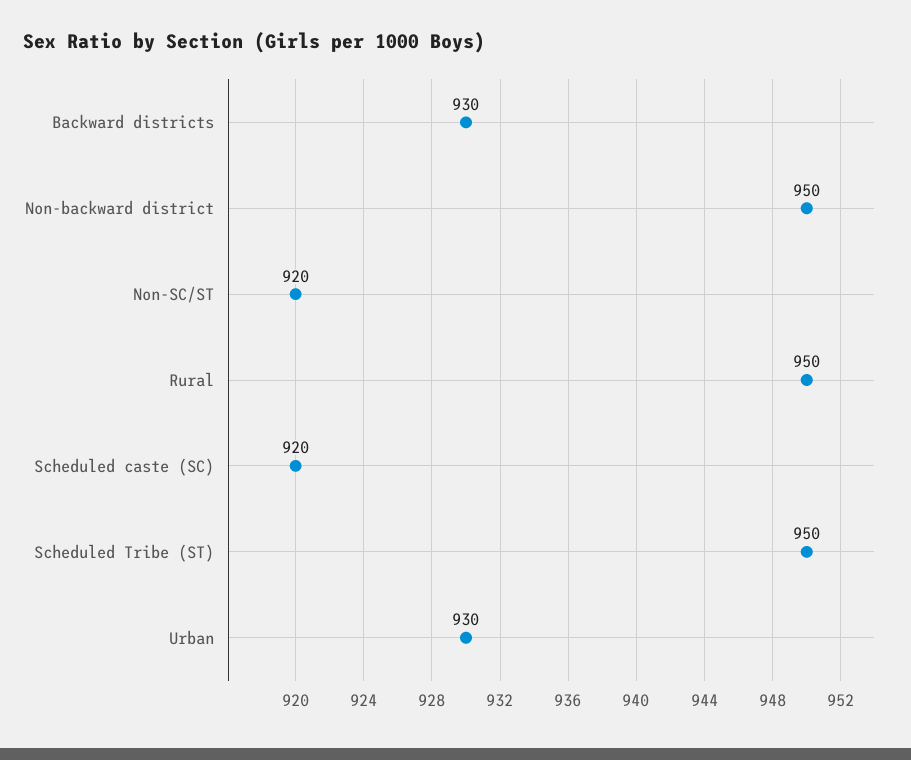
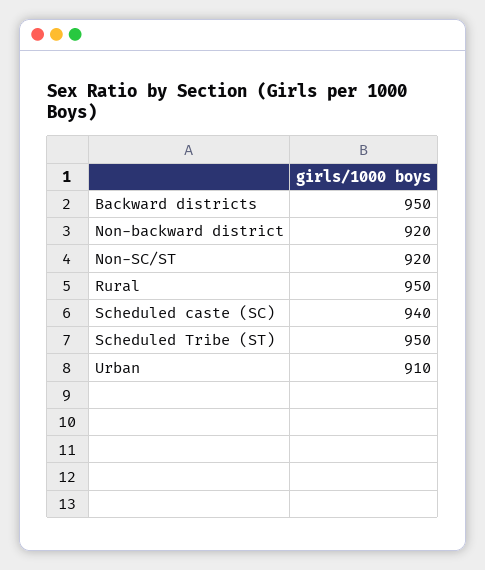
  {
-   "Backward districts": 930,
+   "Backward districts": 950,
-   "Non-backward district": 950,
+   "Non-backward district": 920,
    "Non-SC/ST": 920,
    "Rural": 950,
-   "Scheduled caste (SC)": 920,
+   "Scheduled caste (SC)": 940,
    "Scheduled Tribe (ST)": 950,
-   "Urban": 930
+   "Urban": 910
  }

